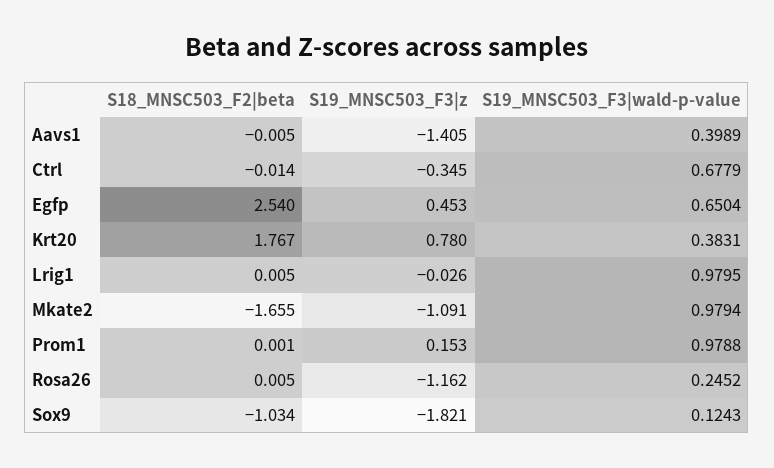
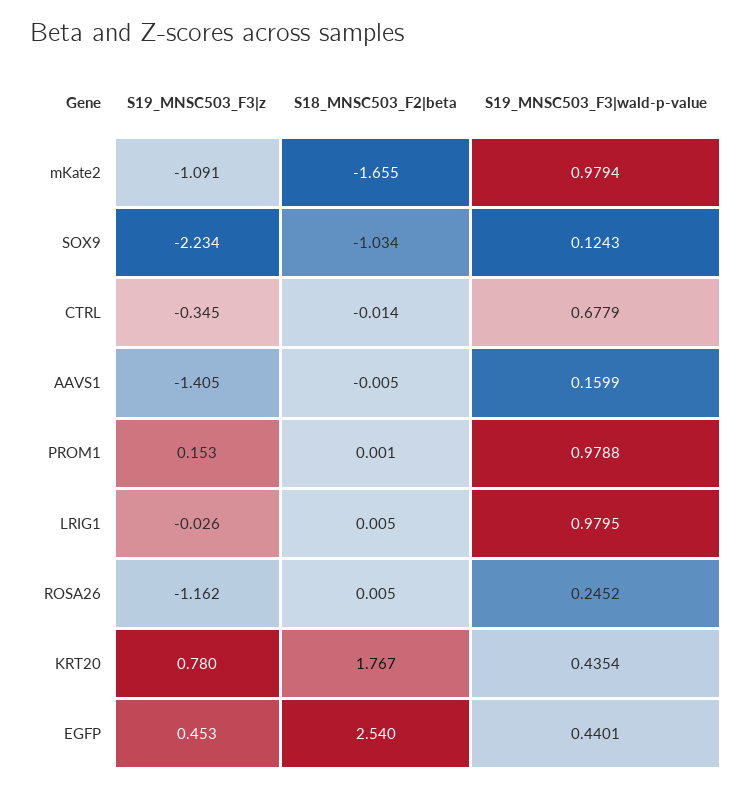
  {
    "S18_MNSC503_F2|beta": {
      "Aavs1": -0.005,
      "Ctrl": -0.014,
      "Egfp": 2.54,
      "Krt20": 1.767,
      "Lrig1": 0.005,
      "Mkate2": -1.655,
      "Prom1": 0.001,
      "Rosa26": 0.005,
      "Sox9": -1.034
    },
    "S19_MNSC503_F3|z": {
      "Aavs1": -1.405,
      "Ctrl": -0.345,
      "Egfp": 0.453,
      "Krt20": 0.78,
      "Lrig1": -0.026,
      "Mkate2": -1.091,
      "Prom1": 0.153,
      "Rosa26": -1.162,
-     "Sox9": -1.821
+     "Sox9": -2.234
    },
    "S19_MNSC503_F3|wald-p-value": {
-     "Aavs1": 0.3989,
+     "Aavs1": 0.1599,
      "Ctrl": 0.6779,
-     "Egfp": 0.6504,
+     "Egfp": 0.4401,
-     "Krt20": 0.3831,
+     "Krt20": 0.4354,
      "Lrig1": 0.9795,
      "Mkate2": 0.9794,
      "Prom1": 0.9788,
      "Rosa26": 0.2452,
      "Sox9": 0.1243
    }
  }

